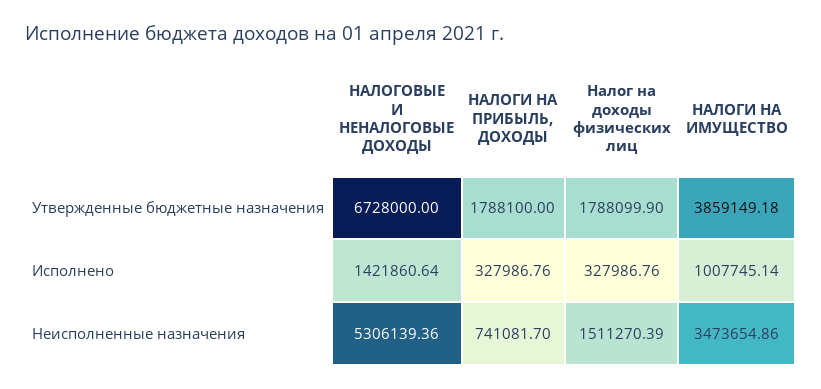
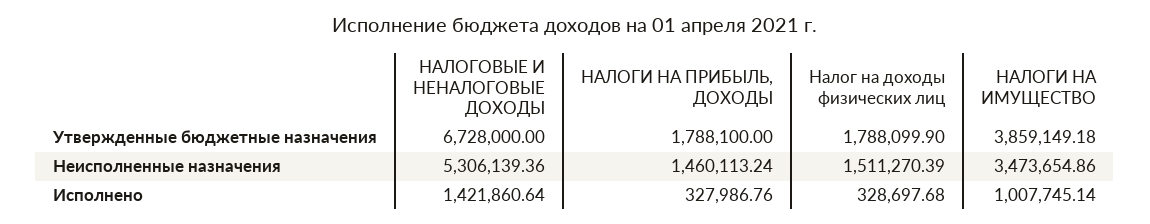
  {
    "НАЛОГОВЫЕ И НЕНАЛОГОВЫЕ ДОХОДЫ": {
      "Утвержденные бюджетные назначения": 6728000,
      "Исполнено": 1421860.64,
      "Неисполненные назначения": 5306139.36
    },
    "НАЛОГИ НА ПРИБЫЛЬ, ДОХОДЫ": {
      "Утвержденные бюджетные назначения": 1788100,
      "Исполнено": 327986.76,
-     "Неисполненные назначения": 741081.7
+     "Неисполненные назначения": 1460113.24
    },
    "Налог на доходы физических лиц": {
      "Утвержденные бюджетные назначения": 1788099.9,
-     "Исполнено": 327986.76,
+     "Исполнено": 328697.68,
      "Неисполненные назначения": 1511270.39
    },
    "НАЛОГИ НА ИМУЩЕСТВО": {
      "Утвержденные бюджетные назначения": 3859149.18,
      "Исполнено": 1007745.14,
      "Неисполненные назначения": 3473654.86
    }
  }

